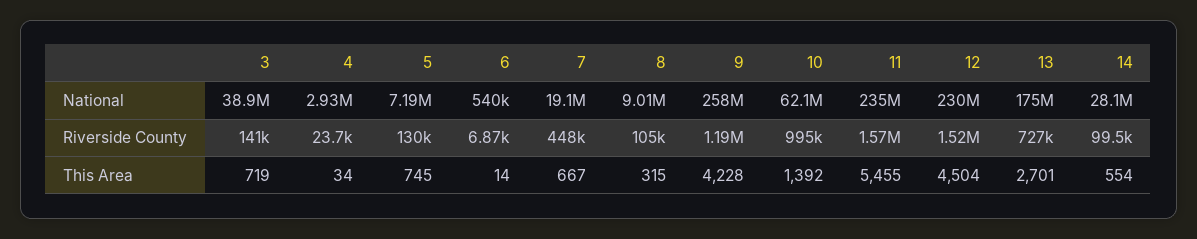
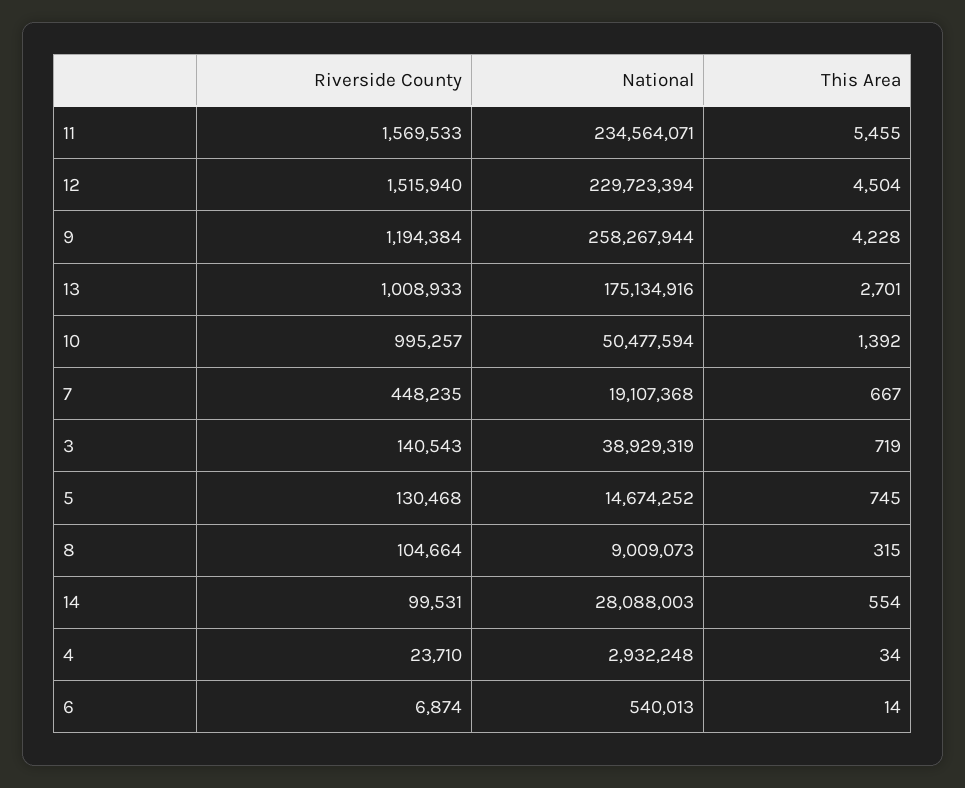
  {
    "3": {
      "National": 38929319,
      "Riverside County": 140543,
      "This Area": 719
    },
    "4": {
      "National": 2932248,
      "Riverside County": 23710,
      "This Area": 34
    },
    "5": {
-     "National": 7190000,
+     "National": 14674252,
      "Riverside County": 130468,
      "This Area": 745
    },
    "6": {
      "National": 540013,
      "Riverside County": 6874,
      "This Area": 14
    },
    "7": {
      "National": 19107368,
      "Riverside County": 448235,
      "This Area": 667
    },
    "8": {
      "National": 9009073,
      "Riverside County": 104664,
      "This Area": 315
    },
    "9": {
      "National": 258267944,
      "Riverside County": 1194384,
      "This Area": 4228
    },
    "10": {
-     "National": 62100000,
+     "National": 50477594,
      "Riverside County": 995257,
      "This Area": 1392
    },
    "11": {
      "National": 234564071,
      "Riverside County": 1569533,
      "This Area": 5455
    },
    "12": {
      "National": 229723394,
      "Riverside County": 1515940,
      "This Area": 4504
    },
    "13": {
      "National": 175134916,
-     "Riverside County": 727000,
+     "Riverside County": 1008933,
      "This Area": 2701
    },
    "14": {
      "National": 28088003,
      "Riverside County": 99531,
      "This Area": 554
    }
  }

